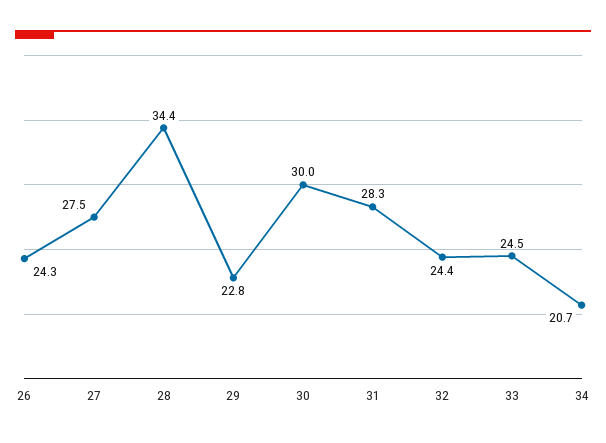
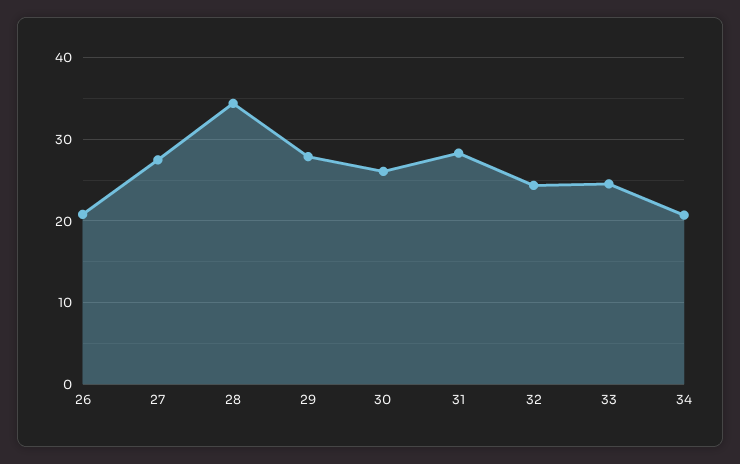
  {
-   "26": 24.3,
+   "26": 21,
    "27": 27.5,
    "28": 34.4,
-   "29": 22.8,
+   "29": 28,
-   "30": 30,
+   "30": 26,
    "31": 28.3,
    "32": 24.4,
    "33": 24.5,
    "34": 20.7
  }

